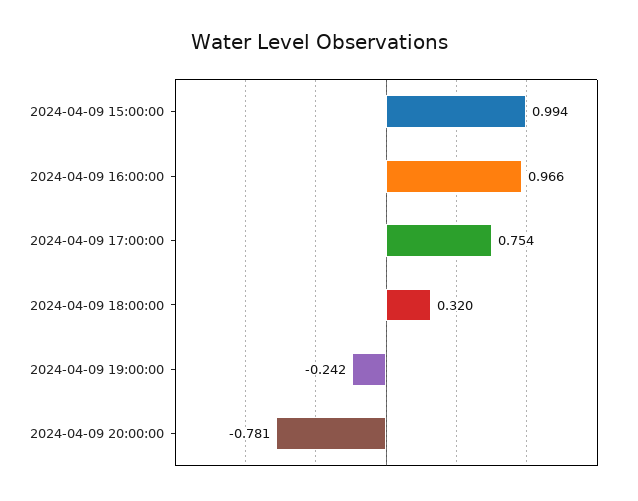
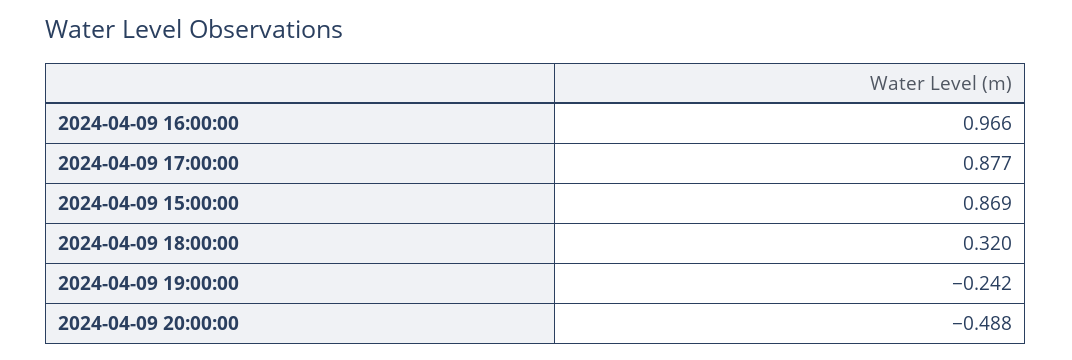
  {
-   "2024-04-09 15:00:00": 0.994,
+   "2024-04-09 15:00:00": 0.869,
    "2024-04-09 16:00:00": 0.966,
-   "2024-04-09 17:00:00": 0.754,
+   "2024-04-09 17:00:00": 0.877,
    "2024-04-09 18:00:00": 0.32,
    "2024-04-09 19:00:00": -0.242,
-   "2024-04-09 20:00:00": -0.781
+   "2024-04-09 20:00:00": -0.488
  }

